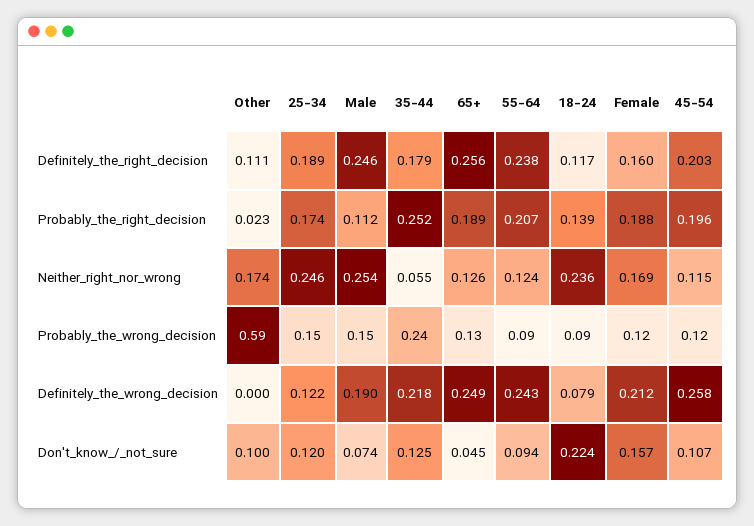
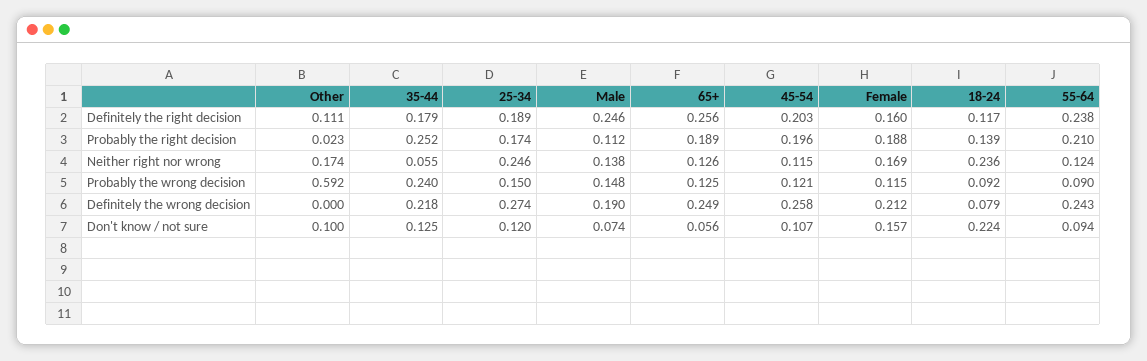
  {
    "Other": {
      "Definitely_the_right_decision": 0.111,
      "Probably_the_right_decision": 0.023,
      "Neither_right_nor_wrong": 0.174,
      "Probably_the_wrong_decision": 0.592,
      "Definitely_the_wrong_decision": 0,
      "Don't_know_/_not_sure": 0.1
    },
    "25-34": {
      "Definitely_the_right_decision": 0.189,
      "Probably_the_right_decision": 0.174,
      "Neither_right_nor_wrong": 0.246,
      "Probably_the_wrong_decision": 0.15,
-     "Definitely_the_wrong_decision": 0.122,
+     "Definitely_the_wrong_decision": 0.274,
      "Don't_know_/_not_sure": 0.12
    },
    "Male": {
      "Definitely_the_right_decision": 0.246,
      "Probably_the_right_decision": 0.112,
-     "Neither_right_nor_wrong": 0.254,
+     "Neither_right_nor_wrong": 0.138,
      "Probably_the_wrong_decision": 0.148,
      "Definitely_the_wrong_decision": 0.19,
      "Don't_know_/_not_sure": 0.074
    },
    "35-44": {
      "Definitely_the_right_decision": 0.179,
      "Probably_the_right_decision": 0.252,
      "Neither_right_nor_wrong": 0.055,
      "Probably_the_wrong_decision": 0.24,
      "Definitely_the_wrong_decision": 0.218,
      "Don't_know_/_not_sure": 0.125
    },
    "65+": {
      "Definitely_the_right_decision": 0.256,
      "Probably_the_right_decision": 0.189,
      "Neither_right_nor_wrong": 0.126,
      "Probably_the_wrong_decision": 0.125,
      "Definitely_the_wrong_decision": 0.249,
-     "Don't_know_/_not_sure": 0.045
+     "Don't_know_/_not_sure": 0.056
    },
    "55-64": {
      "Definitely_the_right_decision": 0.238,
-     "Probably_the_right_decision": 0.207,
+     "Probably_the_right_decision": 0.21,
      "Neither_right_nor_wrong": 0.124,
      "Probably_the_wrong_decision": 0.09,
      "Definitely_the_wrong_decision": 0.243,
      "Don't_know_/_not_sure": 0.094
    },
    "18-24": {
      "Definitely_the_right_decision": 0.117,
      "Probably_the_right_decision": 0.139,
      "Neither_right_nor_wrong": 0.236,
      "Probably_the_wrong_decision": 0.092,
      "Definitely_the_wrong_decision": 0.079,
      "Don't_know_/_not_sure": 0.224
    },
    "Female": {
      "Definitely_the_right_decision": 0.16,
      "Probably_the_right_decision": 0.188,
      "Neither_right_nor_wrong": 0.169,
      "Probably_the_wrong_decision": 0.115,
      "Definitely_the_wrong_decision": 0.212,
      "Don't_know_/_not_sure": 0.157
    },
    "45-54": {
      "Definitely_the_right_decision": 0.203,
      "Probably_the_right_decision": 0.196,
      "Neither_right_nor_wrong": 0.115,
      "Probably_the_wrong_decision": 0.121,
      "Definitely_the_wrong_decision": 0.258,
      "Don't_know_/_not_sure": 0.107
    }
  }

